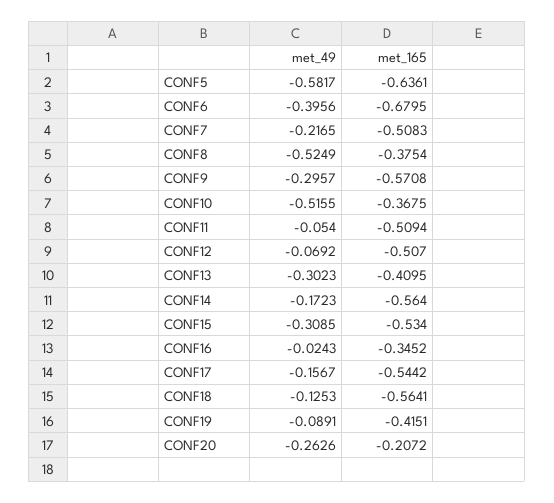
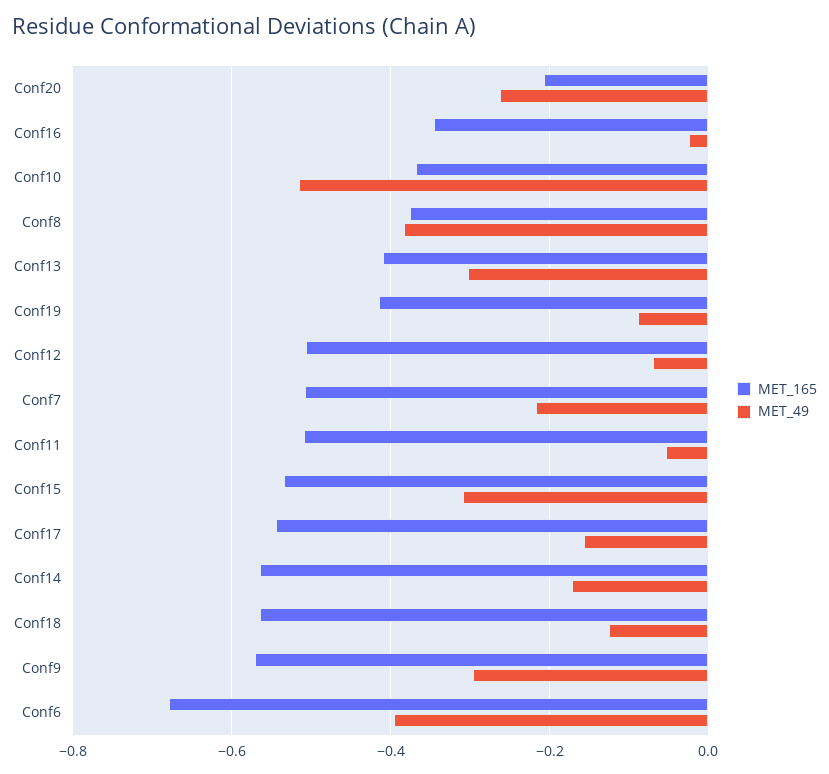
  {
    "met_49": {
-     "CONF5": -0.5817,
      "CONF6": -0.3956,
      "CONF7": -0.2165,
-     "CONF8": -0.5249,
+     "CONF8": -0.38,
      "CONF9": -0.2957,
      "CONF10": -0.5155,
      "CONF11": -0.054,
      "CONF12": -0.0692,
      "CONF13": -0.3023,
      "CONF14": -0.1723,
      "CONF15": -0.3085,
      "CONF16": -0.0243,
      "CONF17": -0.1567,
      "CONF18": -0.1253,
      "CONF19": -0.0891,
      "CONF20": -0.2626
    },
    "met_165": {
-     "CONF5": -0.6361,
      "CONF6": -0.6795,
      "CONF7": -0.5083,
      "CONF8": -0.3754,
      "CONF9": -0.5708,
      "CONF10": -0.3675,
      "CONF11": -0.5094,
      "CONF12": -0.507,
      "CONF13": -0.4095,
      "CONF14": -0.564,
      "CONF15": -0.534,
      "CONF16": -0.3452,
      "CONF17": -0.5442,
      "CONF18": -0.5641,
      "CONF19": -0.4151,
      "CONF20": -0.2072
    }
  }

